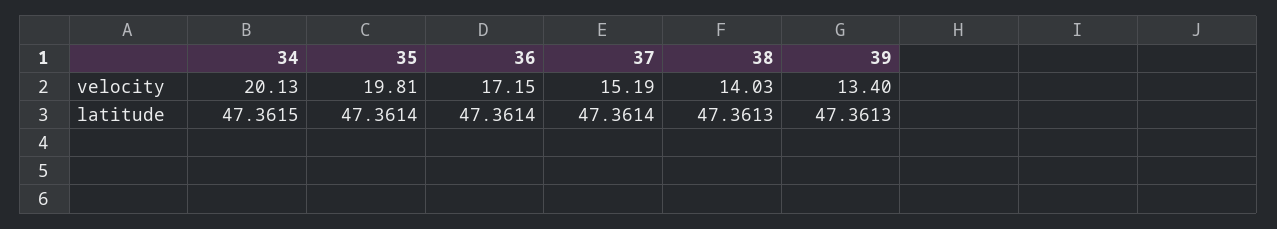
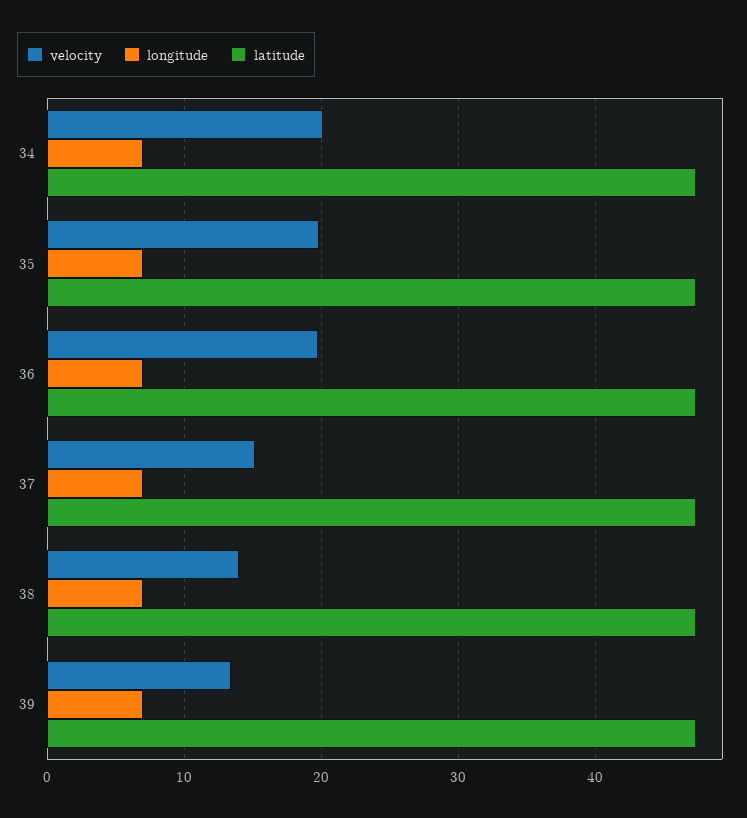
  {
    "velocity": {
      "34": 20.13,
      "35": 19.81,
-     "36": 17.15,
+     "36": 20,
      "37": 15.19,
      "38": 14.03,
      "39": 13.4
    },
    "latitude": {
      "34": 47.3615,
      "35": 47.3614,
      "36": 47.3614,
      "37": 47.3614,
      "38": 47.3613,
      "39": 47.3613
-   }
+   },
+   "longitude": {
+     "34": 7,
+     "35": 7,
+     "36": 7,
+     "37": 7,
+     "38": 7,
+     "39": 7
+   }
  }

